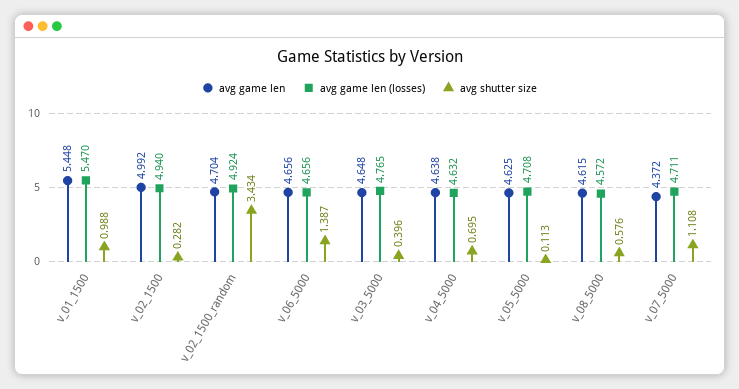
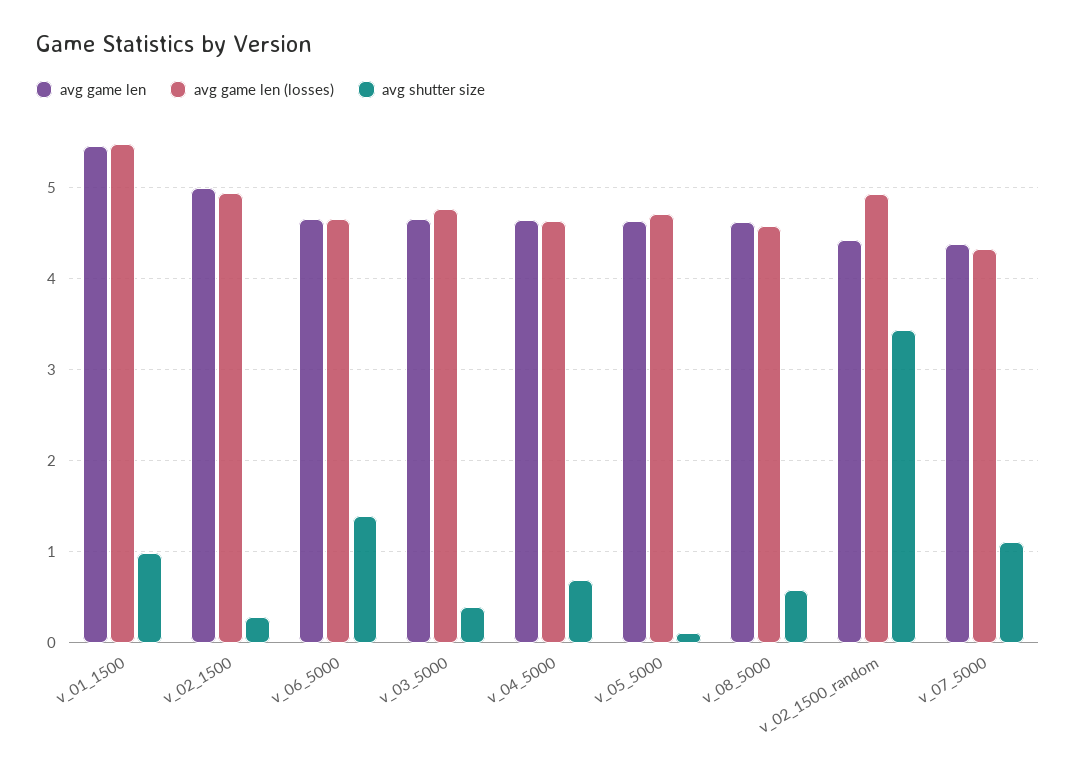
  {
    "avg game len": {
      "v_01_1500": 5.448,
      "v_02_1500": 4.992,
-     "v_02_1500_random": 4.704,
+     "v_02_1500_random": 4.4,
      "v_06_5000": 4.656,
      "v_03_5000": 4.648,
      "v_04_5000": 4.638,
      "v_05_5000": 4.625,
      "v_08_5000": 4.615,
      "v_07_5000": 4.372
    },
    "avg game len (losses)": {
      "v_01_1500": 5.47,
      "v_02_1500": 4.94,
      "v_02_1500_random": 4.924,
      "v_06_5000": 4.656,
      "v_03_5000": 4.765,
      "v_04_5000": 4.632,
      "v_05_5000": 4.708,
      "v_08_5000": 4.572,
-     "v_07_5000": 4.711
+     "v_07_5000": 4.3
    },
    "avg shutter size": {
      "v_01_1500": 0.988,
      "v_02_1500": 0.282,
      "v_02_1500_random": 3.434,
      "v_06_5000": 1.387,
      "v_03_5000": 0.396,
      "v_04_5000": 0.695,
      "v_05_5000": 0.113,
      "v_08_5000": 0.576,
      "v_07_5000": 1.108
    }
  }

